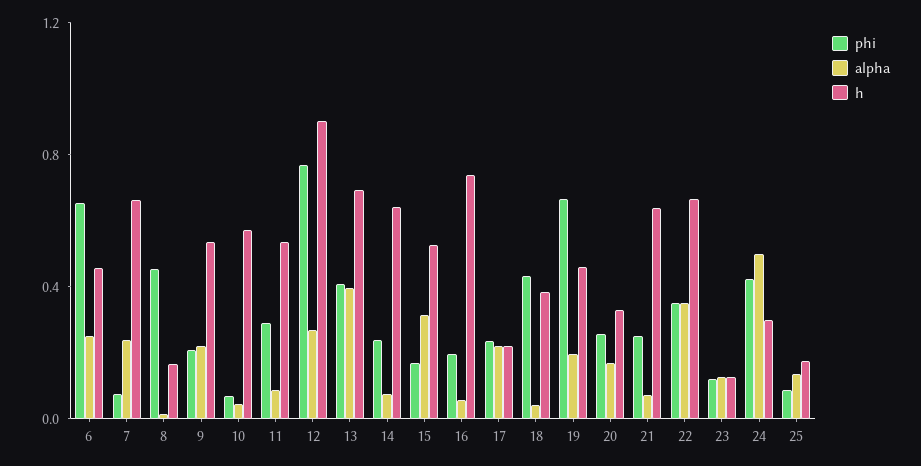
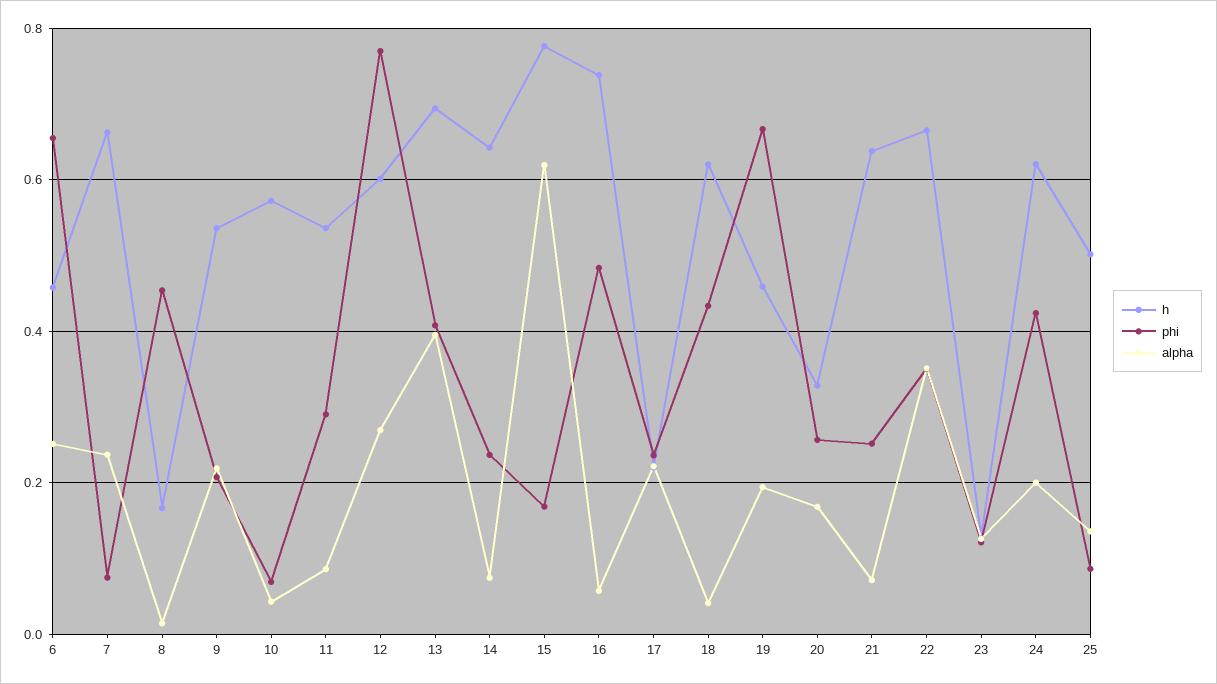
  {
    "phi": {
      "6": 0.66,
      "7": 0.08,
      "8": 0.46,
      "9": 0.2,
      "10": 0.06,
      "11": 0.3,
      "12": 0.78,
      "13": 0.4,
      "14": 0.24,
      "15": 0.16,
-     "16": 0.2,
+     "16": 0.48,
      "17": 0.24,
      "18": 0.44,
      "19": 0.66,
      "20": 0.26,
      "21": 0.26,
      "22": 0.36,
      "23": 0.12,
      "24": 0.42,
      "25": 0.08
    },
    "alpha": {
      "6": 0.26,
      "7": 0.24,
      "8": 0.02,
      "9": 0.22,
      "10": 0.04,
      "11": 0.08,
      "12": 0.26,
      "13": 0.4,
      "14": 0.08,
-     "15": 0.3,
+     "15": 0.62,
      "16": 0.06,
      "17": 0.22,
      "18": 0.04,
      "19": 0.2,
      "20": 0.16,
      "21": 0.08,
      "22": 0.36,
      "23": 0.12,
-     "24": 0.5,
+     "24": 0.2,
      "25": 0.14
    },
    "h": {
      "6": 0.46,
      "7": 0.66,
      "8": 0.16,
      "9": 0.54,
      "10": 0.58,
      "11": 0.54,
-     "12": 0.9,
+     "12": 0.6,
      "13": 0.7,
      "14": 0.64,
-     "15": 0.5,
+     "15": 0.78,
      "16": 0.74,
      "17": 0.22,
-     "18": 0.4,
+     "18": 0.62,
      "19": 0.46,
      "20": 0.32,
      "21": 0.64,
      "22": 0.66,
      "23": 0.12,
-     "24": 0.3,
+     "24": 0.62,
-     "25": 0.2
+     "25": 0.5
    }
  }

